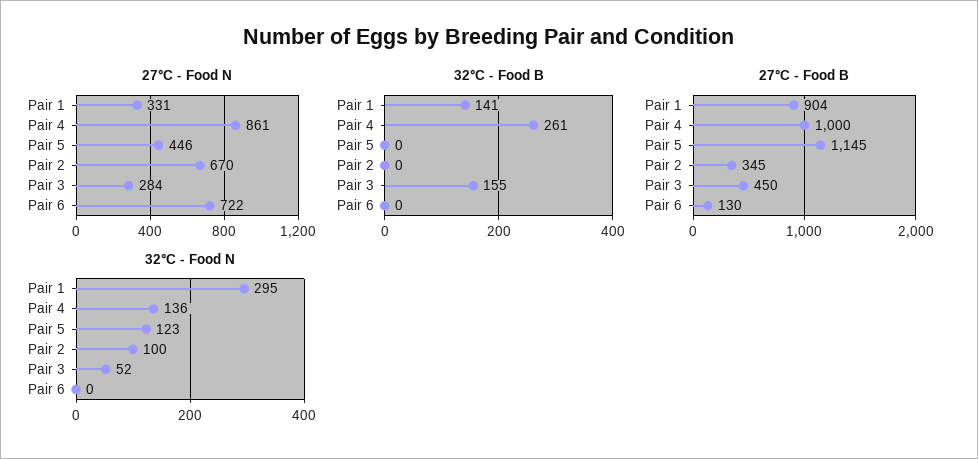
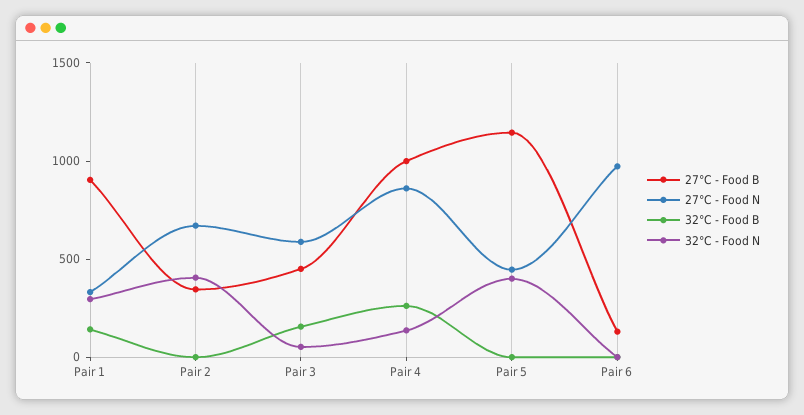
  {
    "27°C - Food N": {
      "Pair 1": 331,
      "Pair 4": 861,
      "Pair 5": 446,
      "Pair 2": 670,
-     "Pair 3": 284,
+     "Pair 3": 600,
-     "Pair 6": 722
+     "Pair 6": 1000
    },
    "32°C - Food B": {
      "Pair 1": 141,
      "Pair 4": 261,
      "Pair 5": 0,
      "Pair 2": 0,
      "Pair 3": 155,
      "Pair 6": 0
    },
    "27°C - Food B": {
      "Pair 1": 904,
      "Pair 4": 1000,
      "Pair 5": 1145,
      "Pair 2": 345,
      "Pair 3": 450,
      "Pair 6": 130
    },
    "32°C - Food N": {
      "Pair 1": 295,
      "Pair 4": 136,
-     "Pair 5": 123,
+     "Pair 5": 400,
-     "Pair 2": 100,
+     "Pair 2": 400,
      "Pair 3": 52,
      "Pair 6": 0
    }
  }

